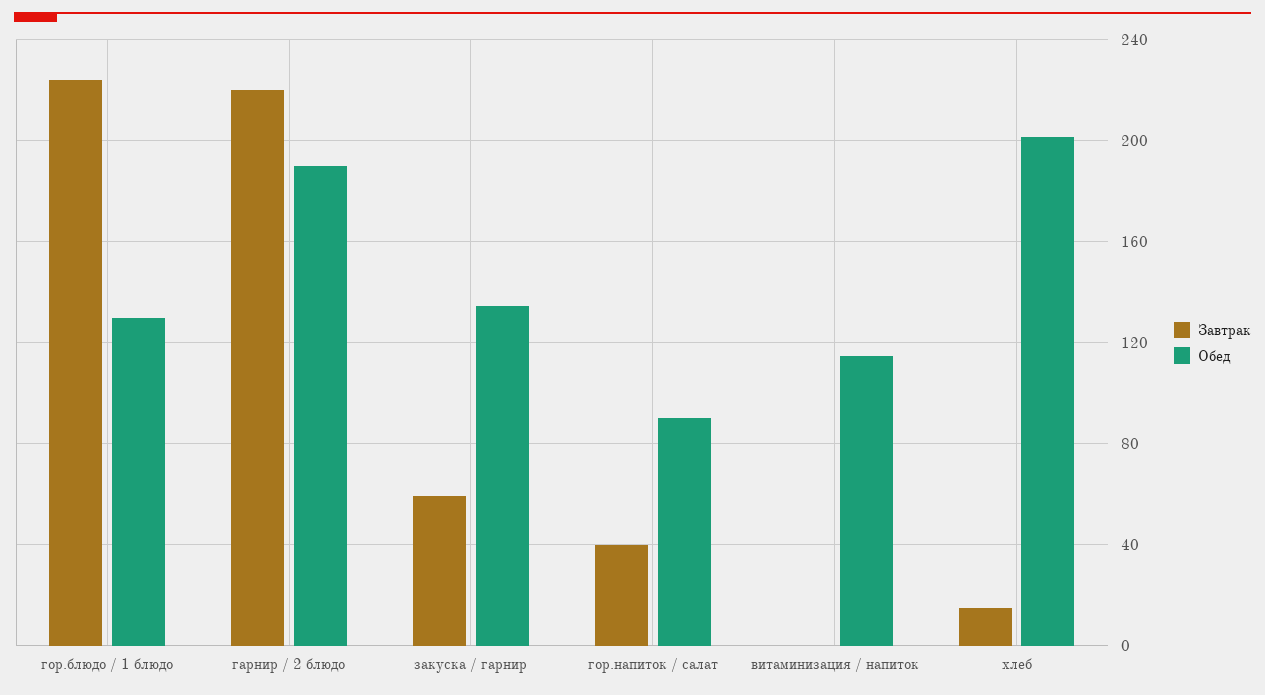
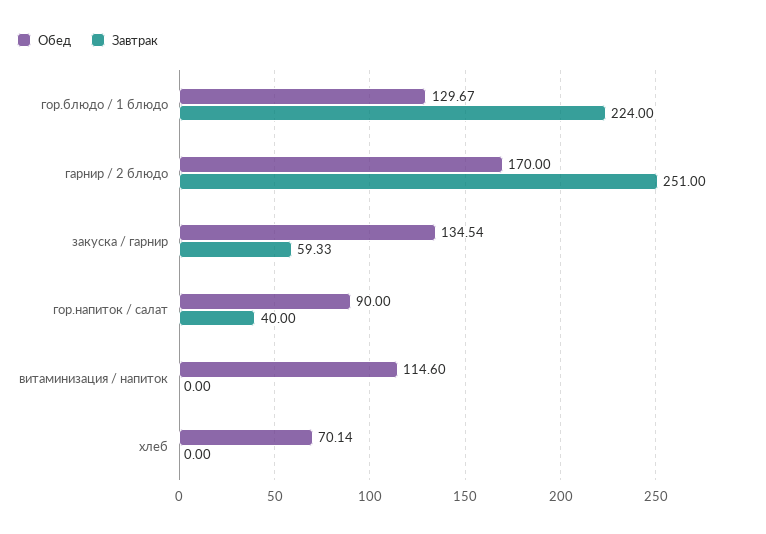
  {
    "Завтрак": {
      "гор.блюдо / 1 блюдо": 224,
-     "гарнир / 2 блюдо": 220,
+     "гарнир / 2 блюдо": 251,
      "закуска / гарнир": 59.33,
      "гор.напиток / салат": 40,
      "витаминизация / напиток": 0,
-     "хлеб": 15
+     "хлеб": 0
    },
    "Обед": {
      "гор.блюдо / 1 блюдо": 129.67,
-     "гарнир / 2 блюдо": 190,
+     "гарнир / 2 блюдо": 170,
      "закуска / гарнир": 134.54,
      "гор.напиток / салат": 90,
      "витаминизация / напиток": 114.6,
-     "хлеб": 200
+     "хлеб": 70.14
    }
  }

